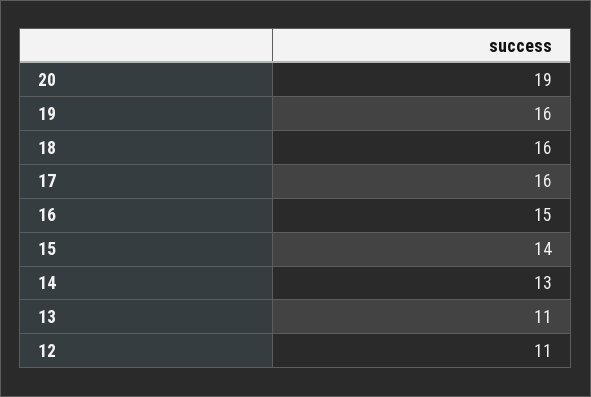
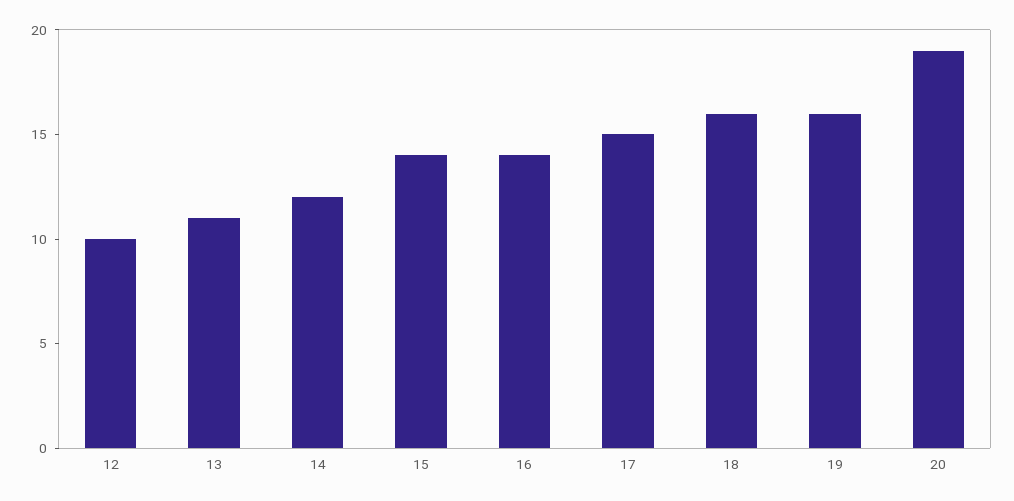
  {
    "20": 19,
    "19": 16,
    "18": 16,
-   "17": 16,
+   "17": 15,
-   "16": 15,
+   "16": 14,
    "15": 14,
-   "14": 13,
+   "14": 12,
    "13": 11,
-   "12": 11
+   "12": 10
  }

